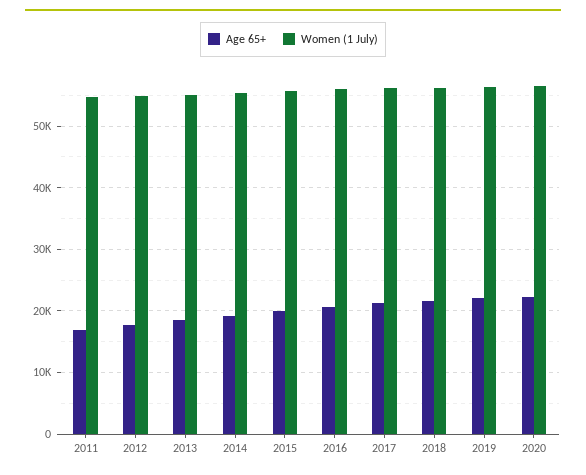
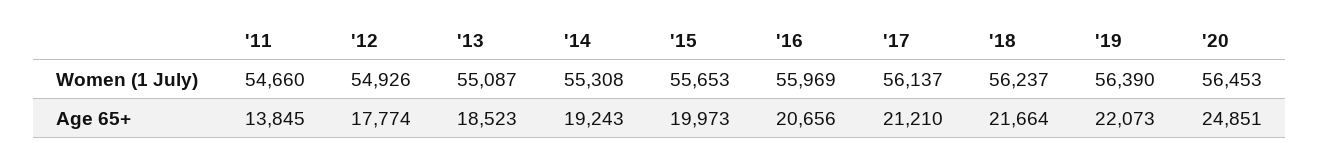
  {
    "Age 65+": {
-     "2011": 17000,
+     "2011": 13845,
      "2012": 17774,
      "2013": 18523,
      "2014": 19243,
      "2015": 19973,
      "2016": 20656,
      "2017": 21210,
      "2018": 21664,
      "2019": 22073,
-     "2020": 22000
+     "2020": 24851
    },
    "Women (1 July)": {
      "2011": 54660,
      "2012": 54926,
      "2013": 55087,
      "2014": 55308,
      "2015": 55653,
      "2016": 55969,
      "2017": 56137,
      "2018": 56237,
      "2019": 56390,
      "2020": 56453
    }
  }

